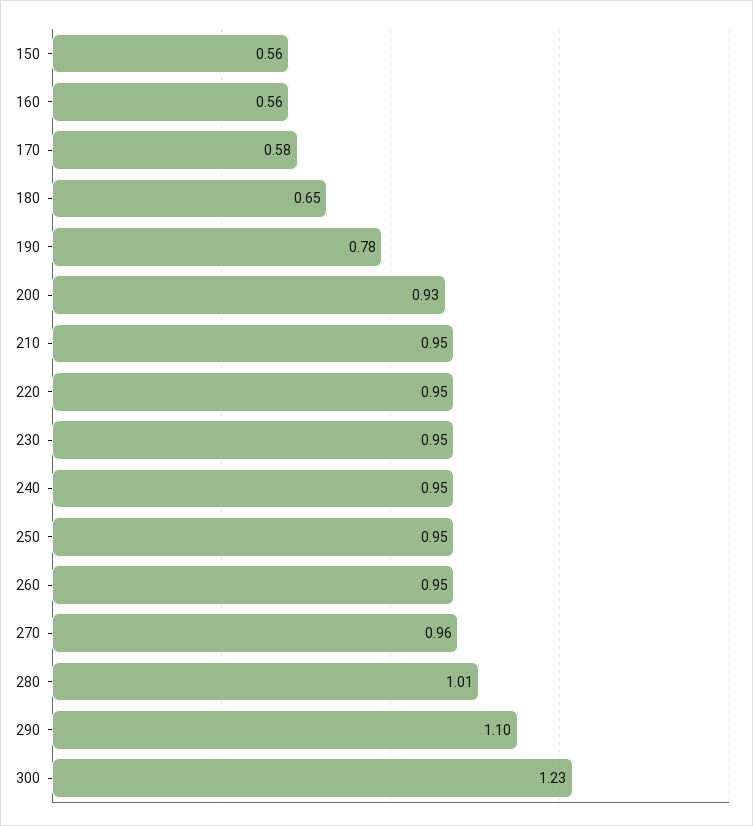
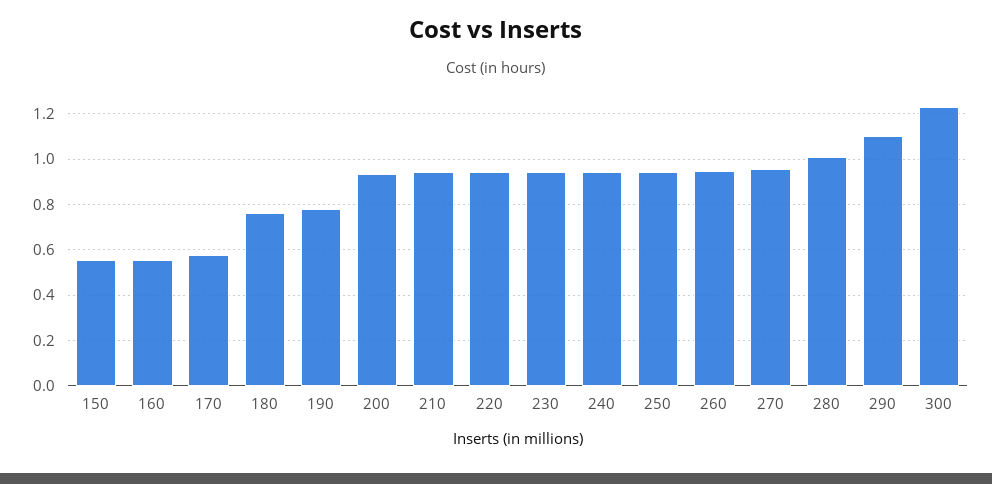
  {
    "150": 0.56,
    "160": 0.56,
    "170": 0.58,
-   "180": 0.65,
+   "180": 0.75,
    "190": 0.78,
    "200": 0.93,
    "210": 0.95,
    "220": 0.95,
    "230": 0.95,
    "240": 0.95,
    "250": 0.95,
    "260": 0.95,
    "270": 0.96,
    "280": 1.01,
    "290": 1.1,
    "300": 1.23
  }

